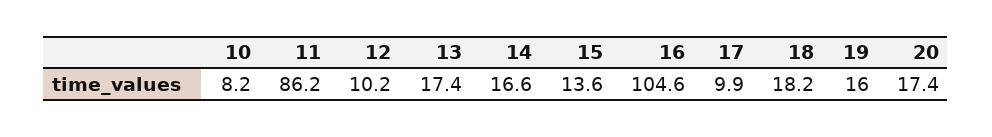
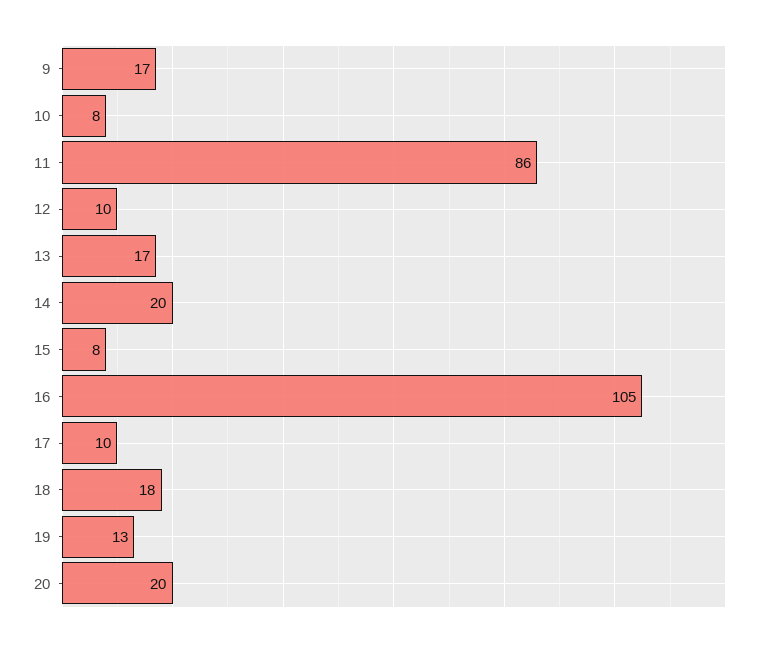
  {
    "10": 8.2,
    "11": 86.2,
    "12": 10.2,
    "13": 17.4,
-   "14": 16.6,
+   "14": 20,
-   "15": 13.6,
+   "15": 8,
    "16": 104.6,
    "17": 9.9,
    "18": 18.2,
-   "19": 16,
+   "19": 13,
-   "20": 17.4
+   "20": 20,
+   "9": 17
  }

